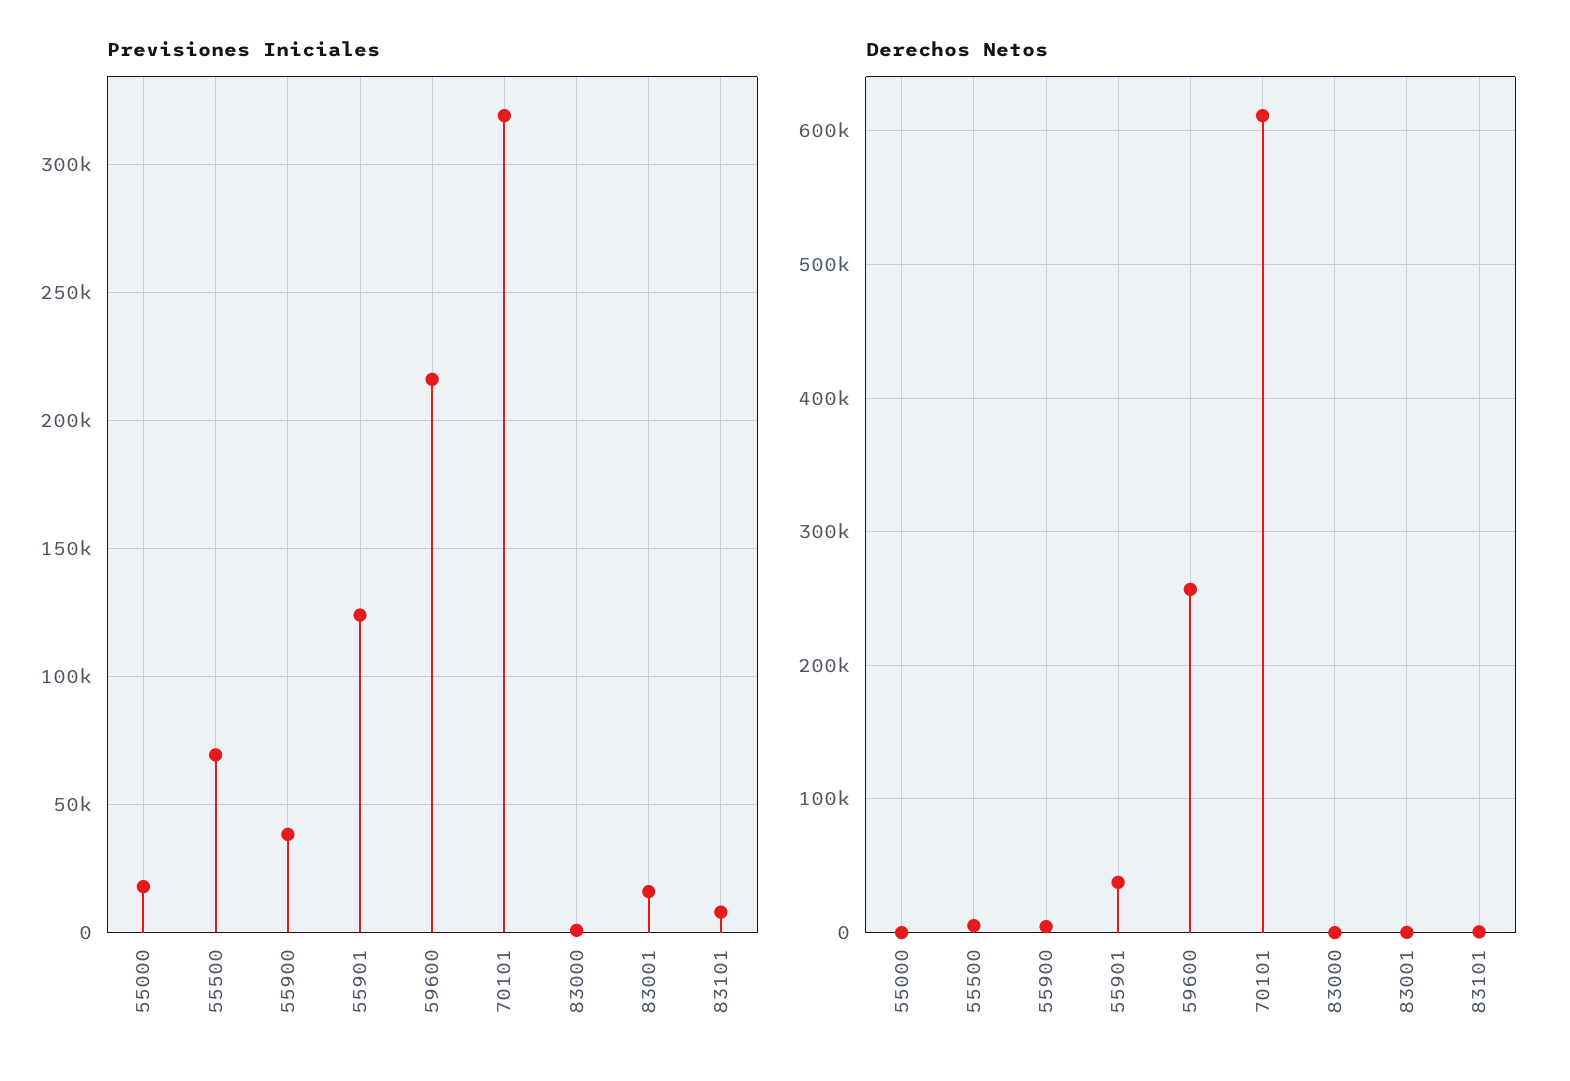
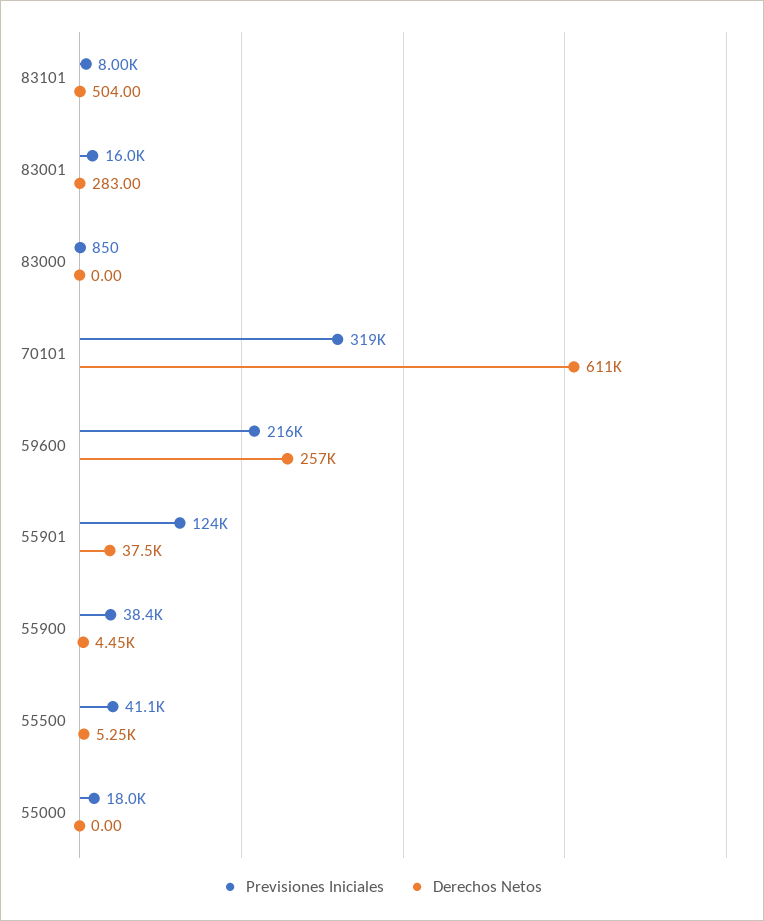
  {
    "Previsiones Iniciales": {
      "55000": 18000,
-     "55500": 70000,
+     "55500": 41100,
      "55900": 38400,
      "55901": 124000,
      "59600": 216000,
      "70101": 319000,
      "83000": 850,
      "83001": 16000,
      "83101": 8000
    },
    "Derechos Netos": {
      "55000": 0,
      "55500": 5250,
      "55900": 4450,
      "55901": 37500,
      "59600": 257000,
      "70101": 611000,
      "83000": 0,
      "83001": 283,
      "83101": 504
    }
  }

